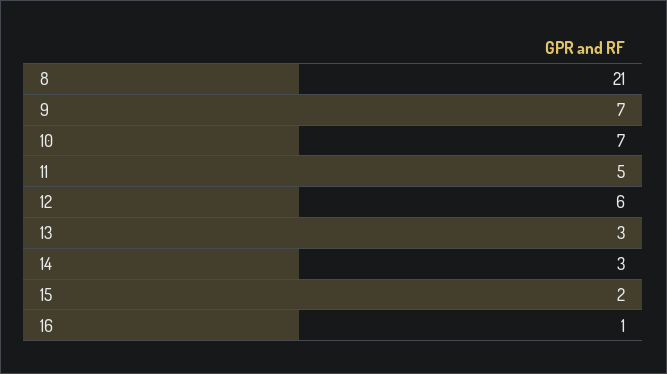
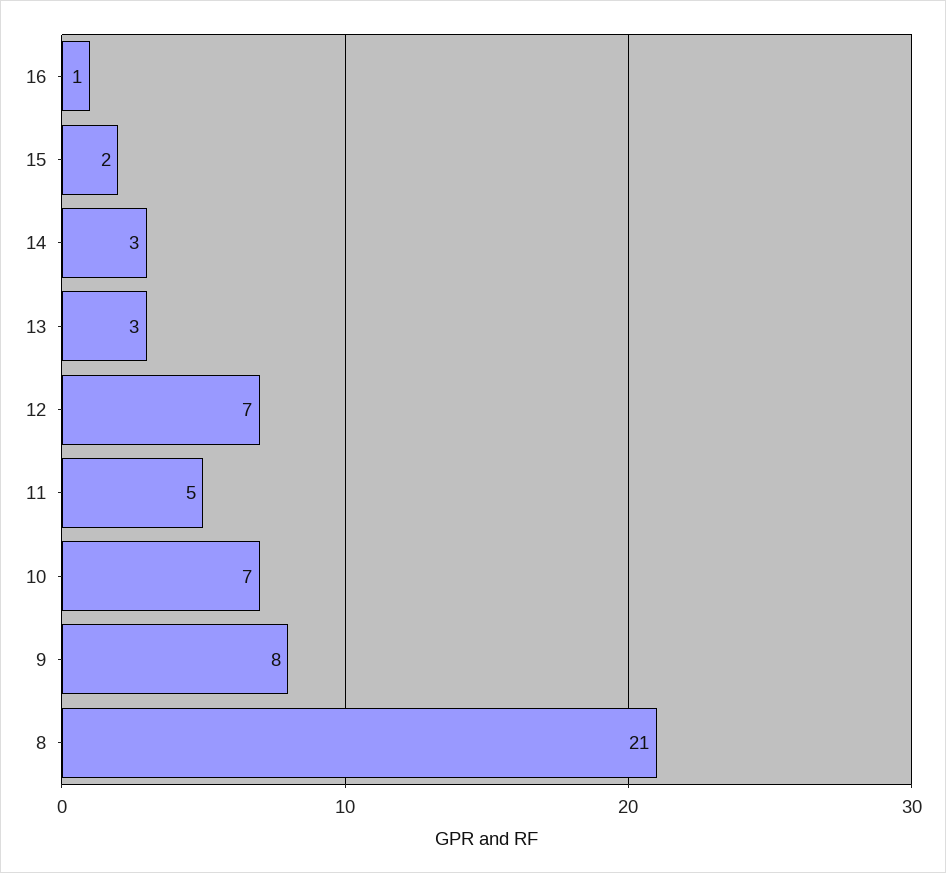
  {
    "8": 21,
-   "9": 7,
+   "9": 8,
    "10": 7,
    "11": 5,
-   "12": 6,
+   "12": 7,
    "13": 3,
    "14": 3,
    "15": 2,
    "16": 1
  }

